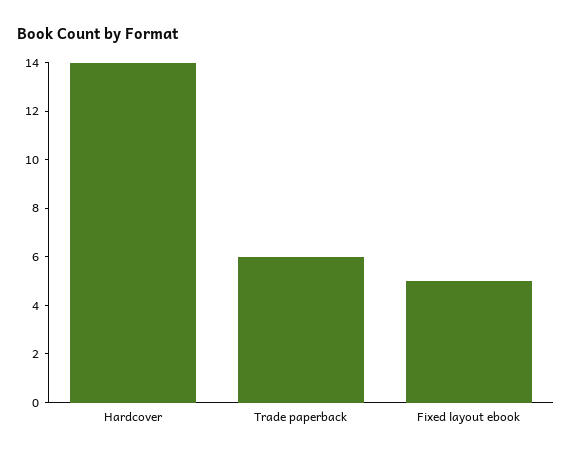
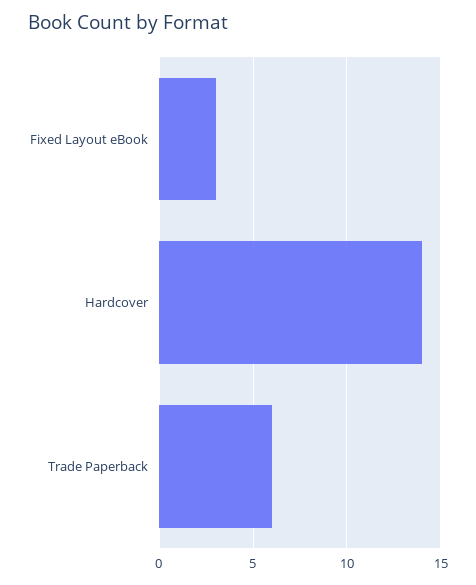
  {
    "Hardcover": 14,
    "Trade paperback": 6,
-   "Fixed layout ebook": 5
+   "Fixed layout ebook": 3
  }

